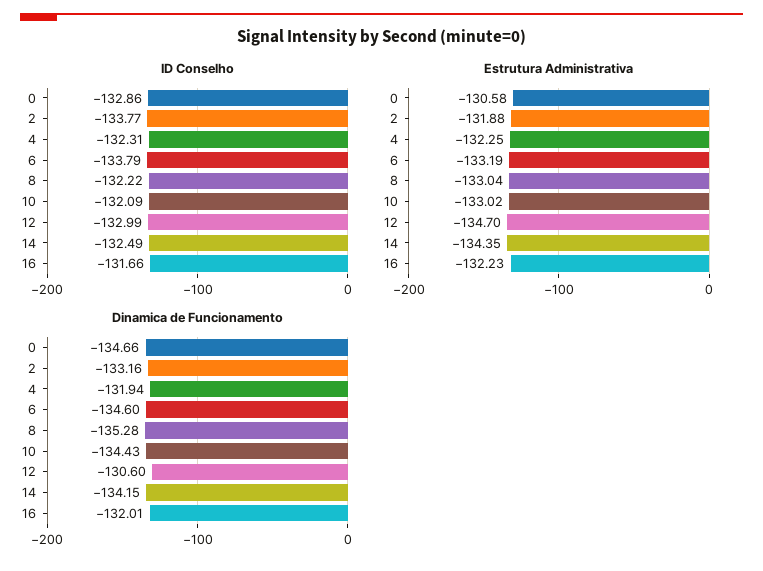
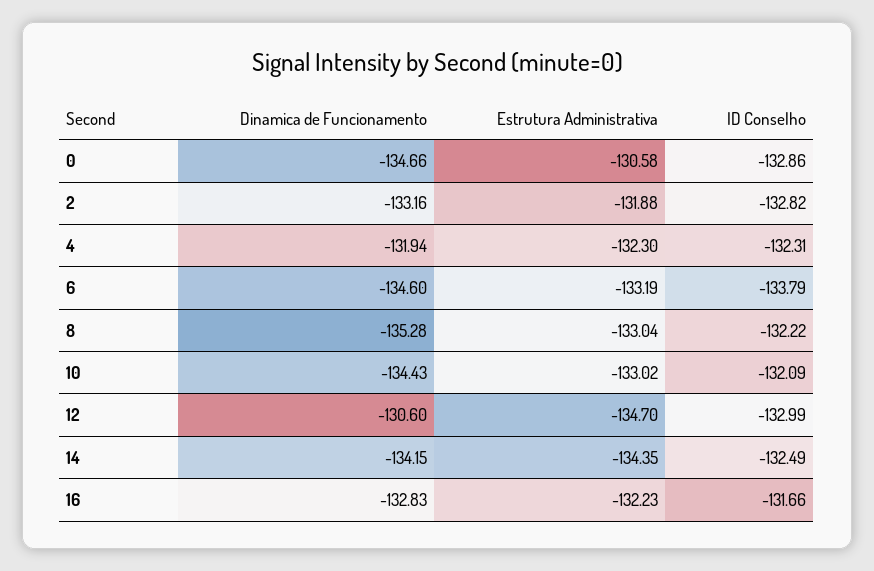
  {
    "ID Conselho": {
      "0": -132.86,
-     "2": -133.77,
+     "2": -132.82,
      "4": -132.31,
      "6": -133.79,
      "8": -132.22,
      "10": -132.09,
      "12": -132.99,
      "14": -132.49,
      "16": -131.66
    },
    "Estrutura Administrativa": {
      "0": -130.58,
      "2": -131.88,
-     "4": -132.25,
+     "4": -132.3,
      "6": -133.19,
      "8": -133.04,
      "10": -133.02,
      "12": -134.7,
      "14": -134.35,
      "16": -132.23
    },
    "Dinamica de Funcionamento": {
      "0": -134.66,
      "2": -133.16,
      "4": -131.94,
      "6": -134.6,
      "8": -135.28,
      "10": -134.43,
      "12": -130.6,
      "14": -134.15,
-     "16": -132.01
+     "16": -132.83
    }
  }

